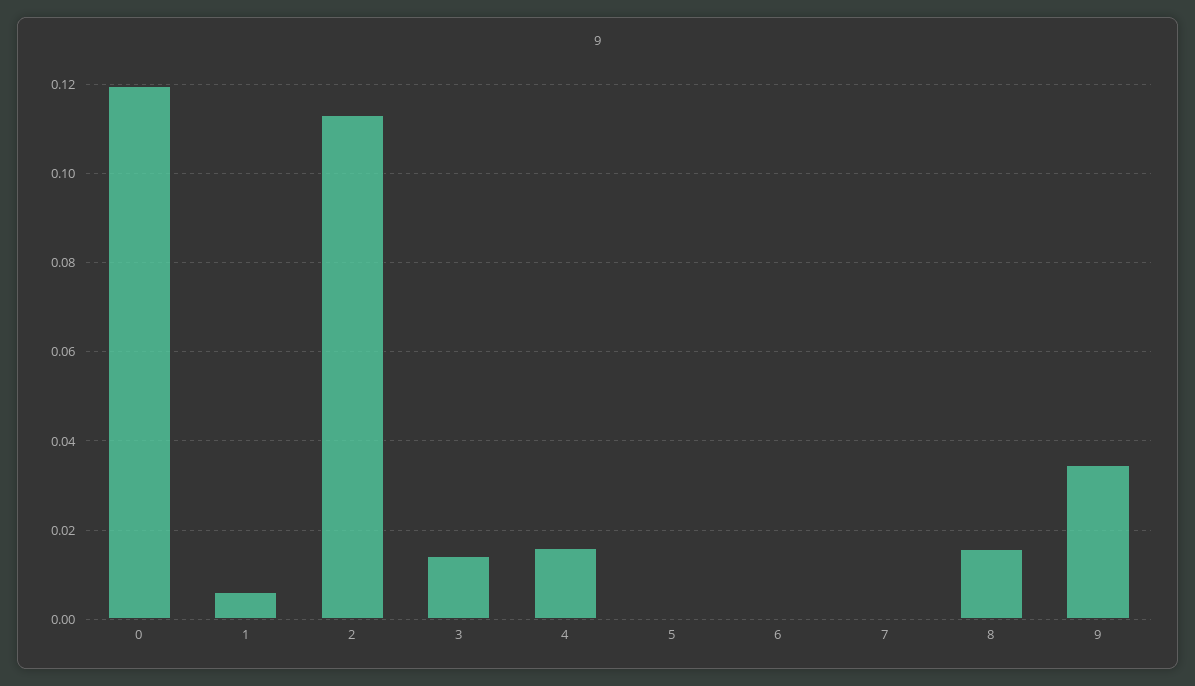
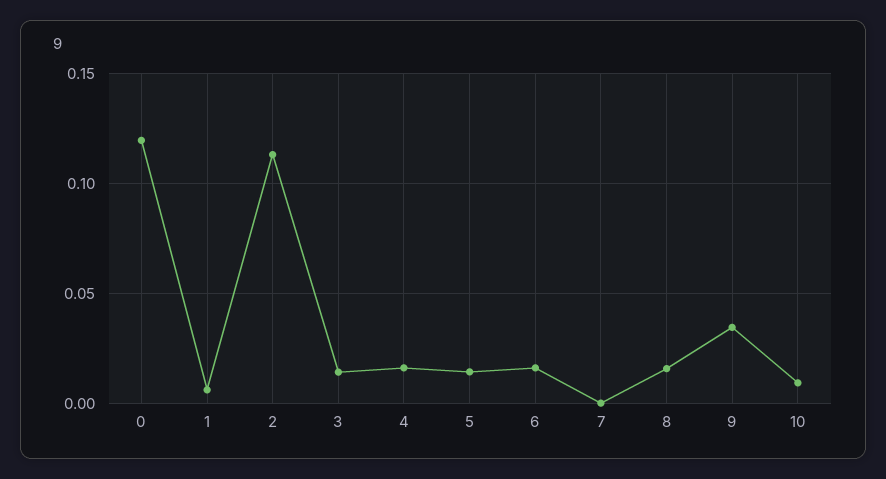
  {
    "0": 0.12,
    "1": 0.006,
    "2": 0.114,
    "3": 0.014,
    "4": 0.016,
-   "5": 0,
+   "5": 0.015,
-   "6": 0,
+   "6": 0.015,
    "7": 0,
    "8": 0.016,
-   "9": 0.034
+   "9": 0.034,
+   "10": 0.01
  }

